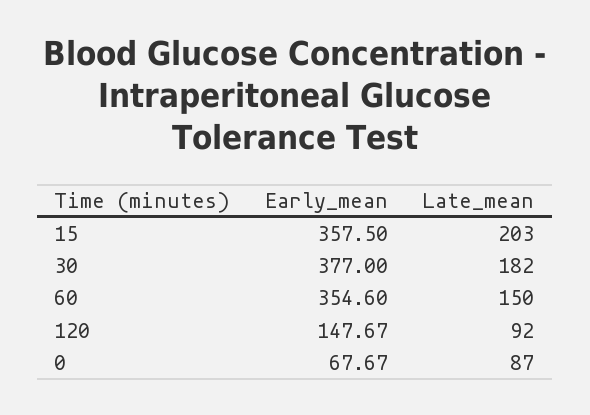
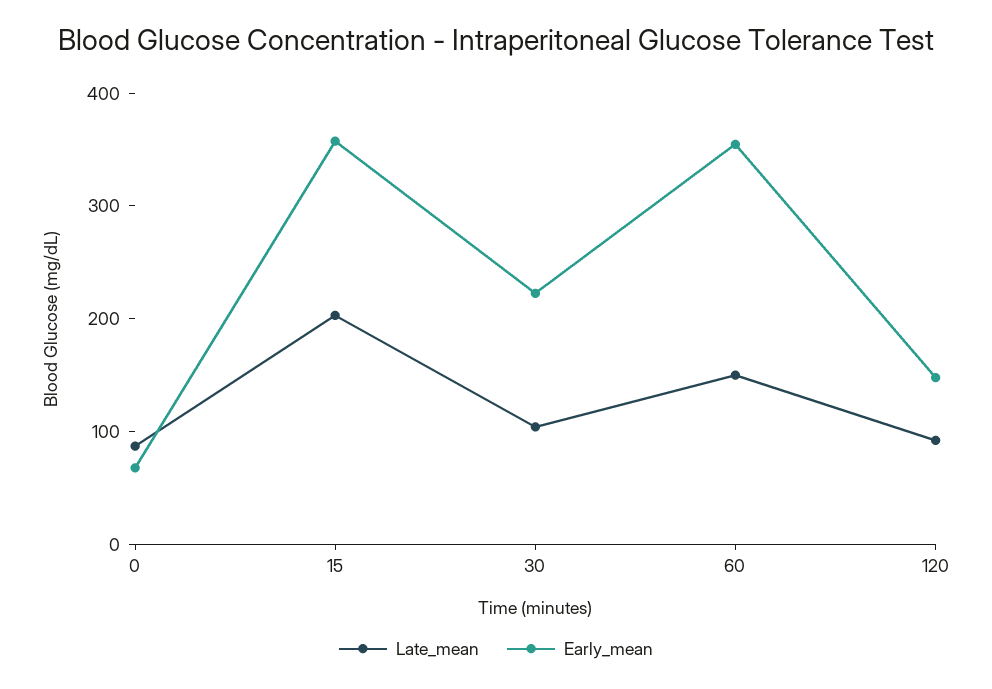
  {
    "Early_mean": {
      "15": 357.5,
-     "30": 377,
+     "30": 220,
      "60": 354.6,
      "120": 147.67,
      "0": 67.67
    },
    "Late_mean": {
      "15": 203,
-     "30": 182,
+     "30": 100,
      "60": 150,
      "120": 92,
      "0": 87
    }
  }

